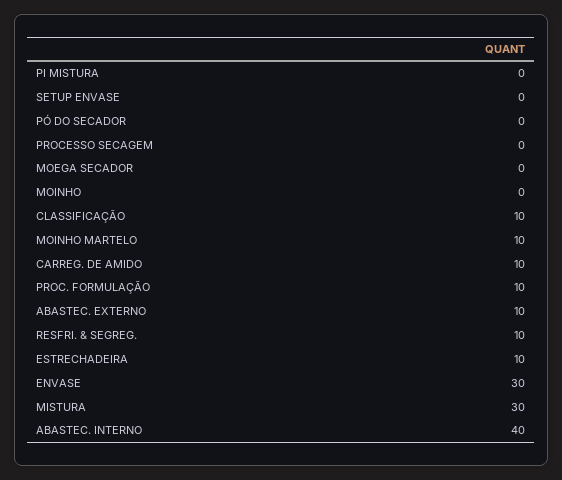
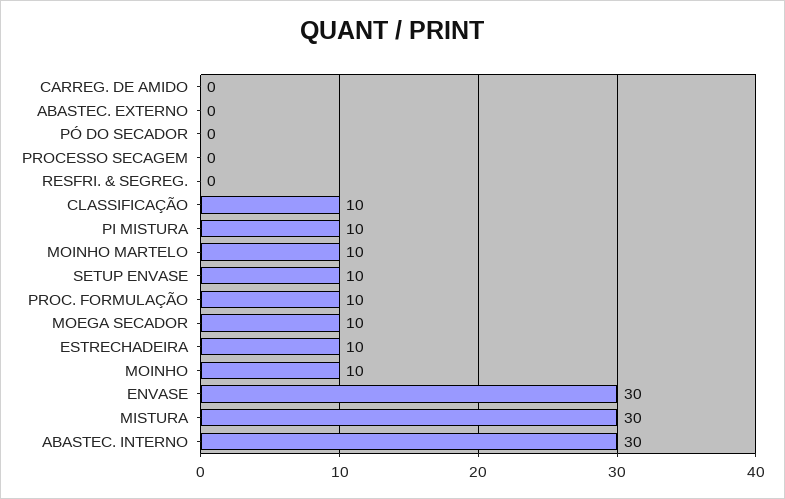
  {
-   "PI MISTURA": 0,
+   "PI MISTURA": 10,
-   "SETUP ENVASE": 0,
+   "SETUP ENVASE": 10,
    "PÓ DO SECADOR": 0,
    "PROCESSO SECAGEM": 0,
-   "MOEGA SECADOR": 0,
+   "MOEGA SECADOR": 10,
-   "MOINHO": 0,
+   "MOINHO": 10,
    "CLASSIFICAÇÃO": 10,
    "MOINHO MARTELO": 10,
-   "CARREG. DE AMIDO": 10,
+   "CARREG. DE AMIDO": 0,
    "PROC. FORMULAÇÃO": 10,
-   "ABASTEC. EXTERNO": 10,
+   "ABASTEC. EXTERNO": 0,
-   "RESFRI. & SEGREG.": 10,
+   "RESFRI. & SEGREG.": 0,
    "ESTRECHADEIRA": 10,
    "ENVASE": 30,
    "MISTURA": 30,
-   "ABASTEC. INTERNO": 40
+   "ABASTEC. INTERNO": 30
  }

